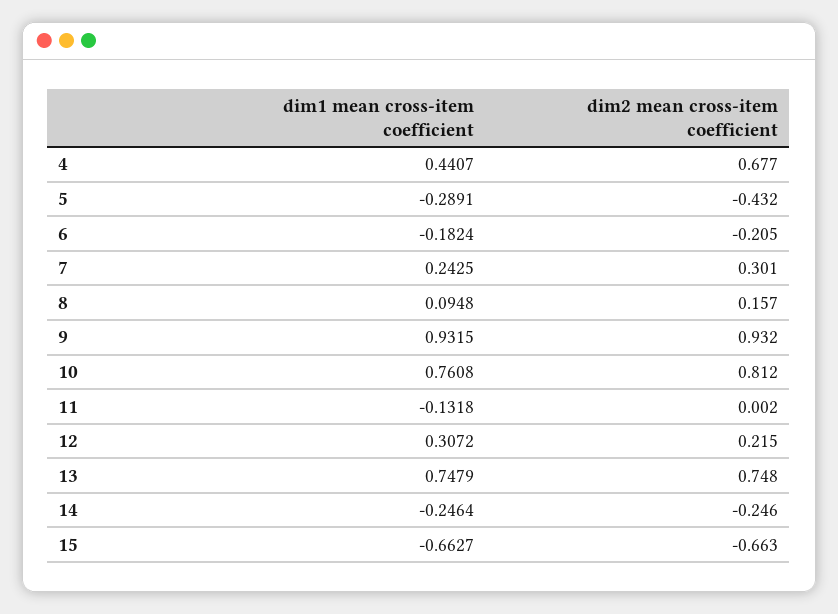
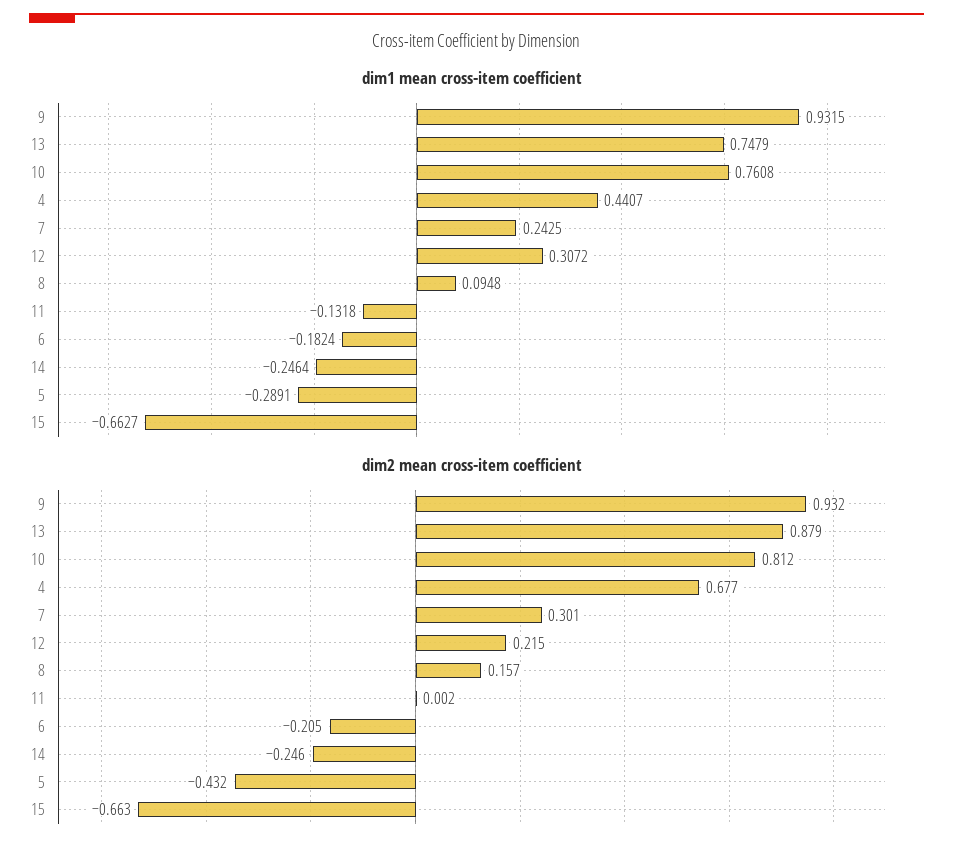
  {
    "dim1 mean cross-item coefficient": {
      "4": 0.4407,
      "5": -0.2891,
      "6": -0.1824,
      "7": 0.2425,
      "8": 0.0948,
      "9": 0.9315,
      "10": 0.7608,
      "11": -0.1318,
      "12": 0.3072,
      "13": 0.7479,
      "14": -0.2464,
      "15": -0.6627
    },
    "dim2 mean cross-item coefficient": {
      "4": 0.677,
      "5": -0.432,
      "6": -0.205,
      "7": 0.301,
      "8": 0.157,
      "9": 0.932,
      "10": 0.812,
      "11": 0.002,
      "12": 0.215,
-     "13": 0.748,
+     "13": 0.879,
      "14": -0.246,
      "15": -0.663
    }
  }

